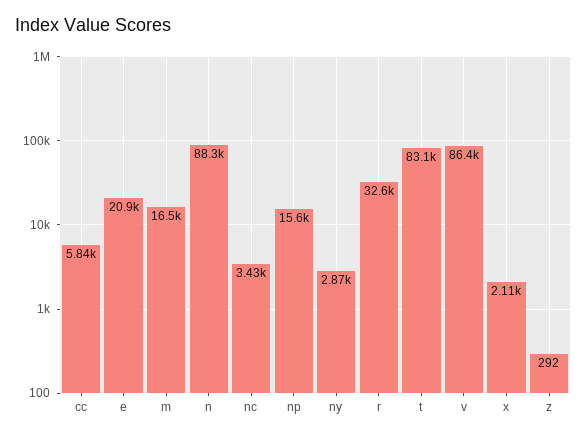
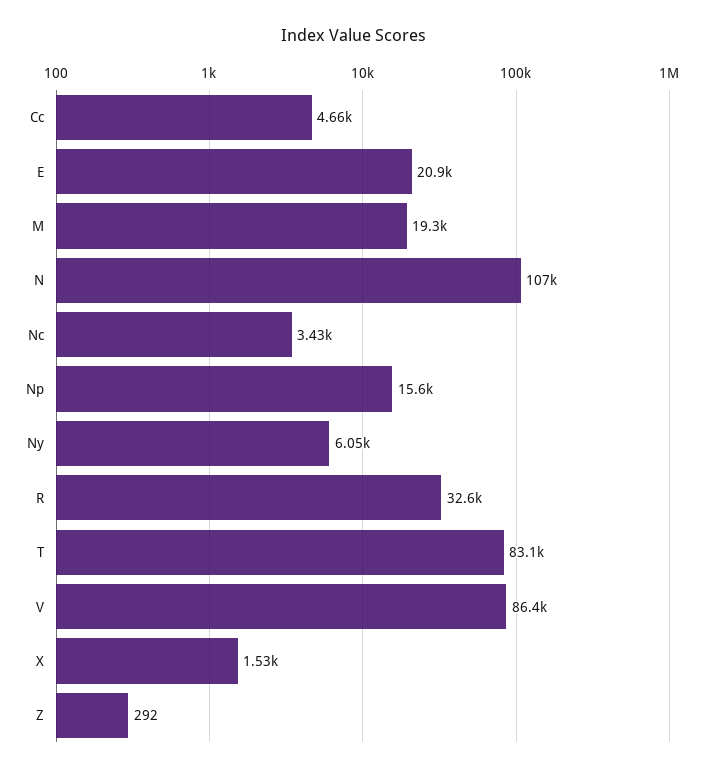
  {
-   "cc": 5840,
+   "cc": 4660,
    "e": 20900,
-   "m": 16500,
+   "m": 19300,
-   "n": 88300,
+   "n": 107000,
    "nc": 3430,
    "np": 15600,
-   "ny": 2870,
+   "ny": 6050,
    "r": 32600,
    "t": 83100,
    "v": 86400,
-   "x": 2110,
+   "x": 1530,
    "z": 292
  }

